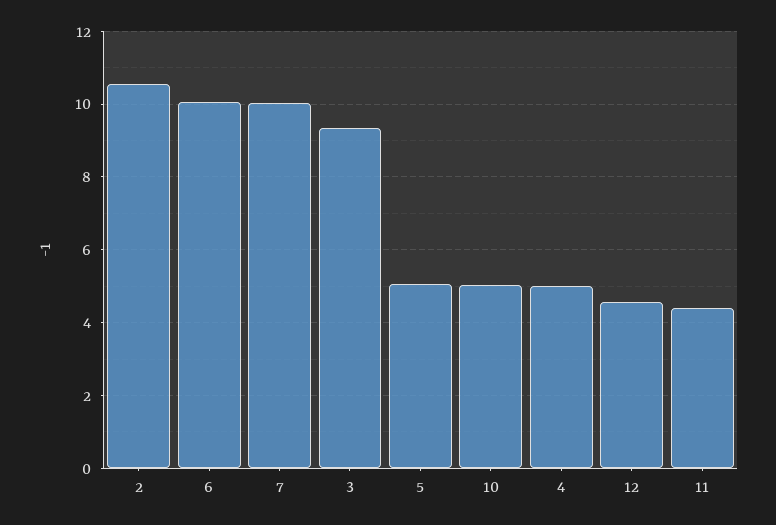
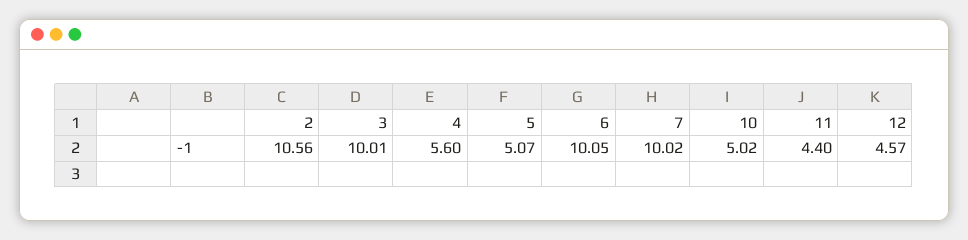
  {
    "2": 10.56,
    "6": 10.05,
    "7": 10.02,
-   "3": 9.4,
+   "3": 10.01,
    "5": 5.07,
    "10": 5.02,
-   "4": 5,
+   "4": 5.6,
    "12": 4.57,
    "11": 4.4
  }

